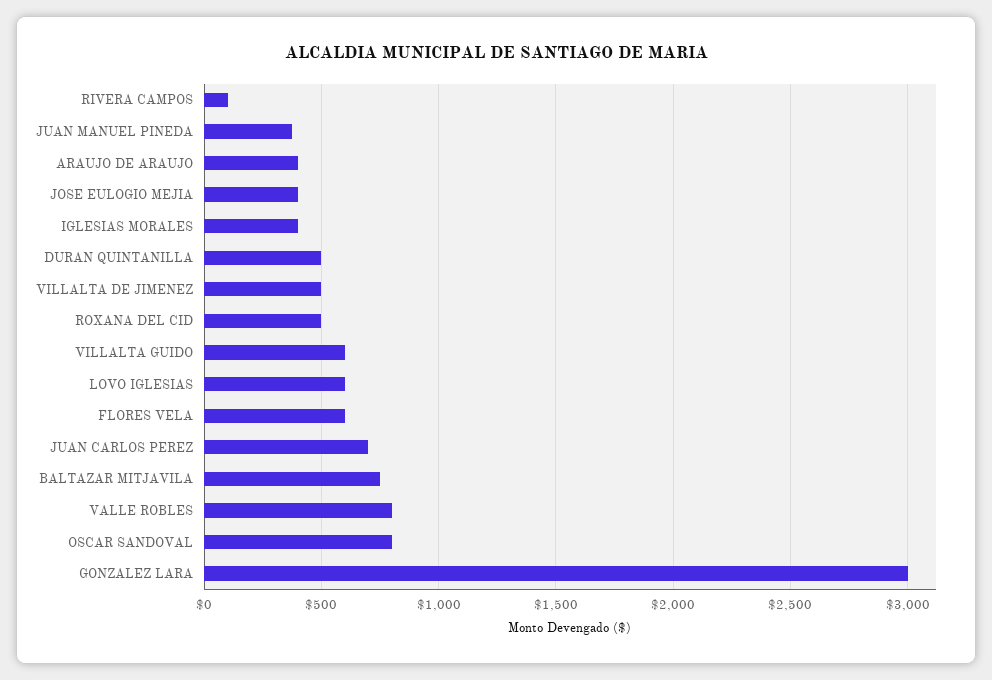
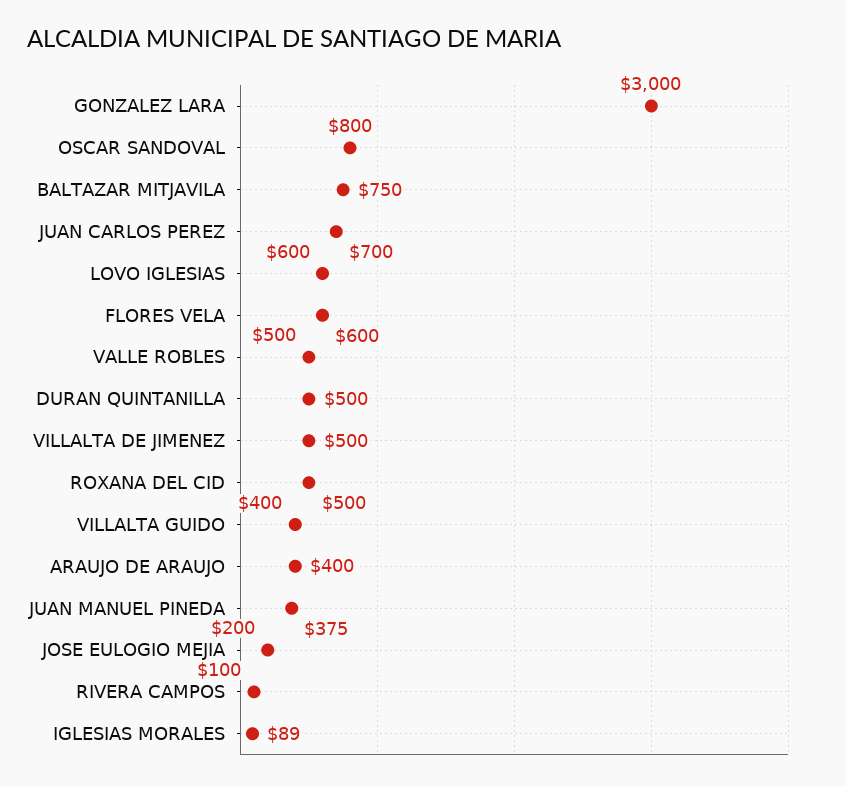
  {
    "RIVERA CAMPOS": 100,
    "JUAN MANUEL PINEDA": 375,
    "ARAUJO DE ARAUJO": 400,
-   "JOSE EULOGIO MEJIA": 400,
+   "JOSE EULOGIO MEJIA": 200,
-   "IGLESIAS MORALES": 400,
+   "IGLESIAS MORALES": 89,
    "DURAN QUINTANILLA": 500,
    "VILLALTA DE JIMENEZ": 500,
    "ROXANA DEL CID": 500,
-   "VILLALTA GUIDO": 600,
+   "VILLALTA GUIDO": 400,
    "LOVO IGLESIAS": 600,
    "FLORES VELA": 600,
    "JUAN CARLOS PEREZ": 700,
    "BALTAZAR MITJAVILA": 750,
-   "VALLE ROBLES": 800,
+   "VALLE ROBLES": 500,
    "OSCAR SANDOVAL": 800,
    "GONZALEZ LARA": 3000
  }

